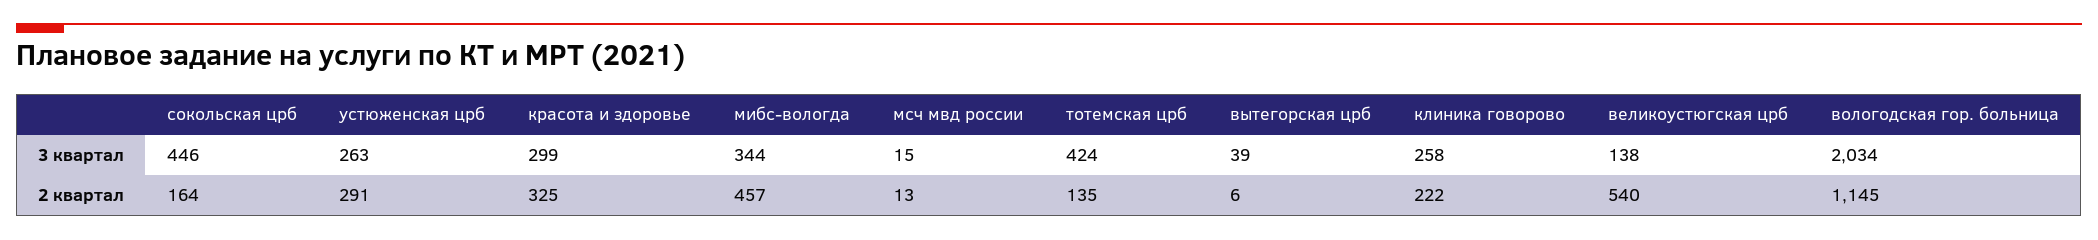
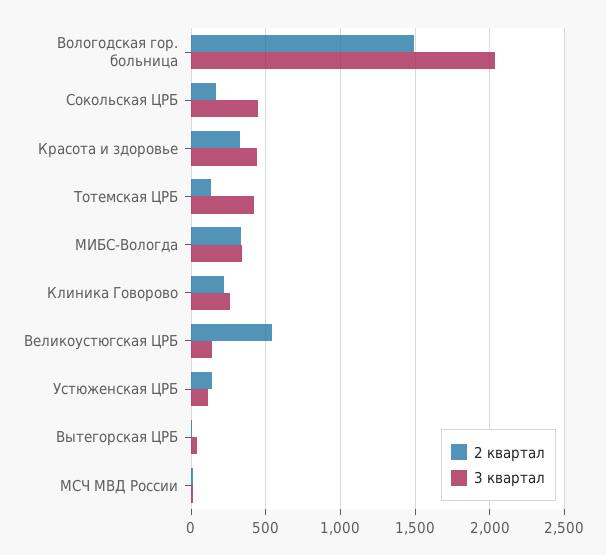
  {
    "3 квартал": {
      "сокольская црб": 446,
-     "устюженская црб": 263,
+     "устюженская црб": 100,
-     "красота и здоровье": 299,
+     "красота и здоровье": 450,
      "мибс-вологда": 344,
      "мсч мвд россии": 15,
      "тотемская црб": 424,
      "вытегорская црб": 39,
      "клиника говорово": 258,
      "великоустюгская црб": 138,
      "вологодская гор. больница": 2034
    },
    "2 квартал": {
      "сокольская црб": 164,
-     "устюженская црб": 291,
+     "устюженская црб": 150,
      "красота и здоровье": 325,
-     "мибс-вологда": 457,
+     "мибс-вологда": 350,
      "мсч мвд россии": 13,
      "тотемская црб": 135,
      "вытегорская црб": 6,
      "клиника говорово": 222,
      "великоустюгская црб": 540,
-     "вологодская гор. больница": 1145
+     "вологодская гор. больница": 1500
    }
  }

